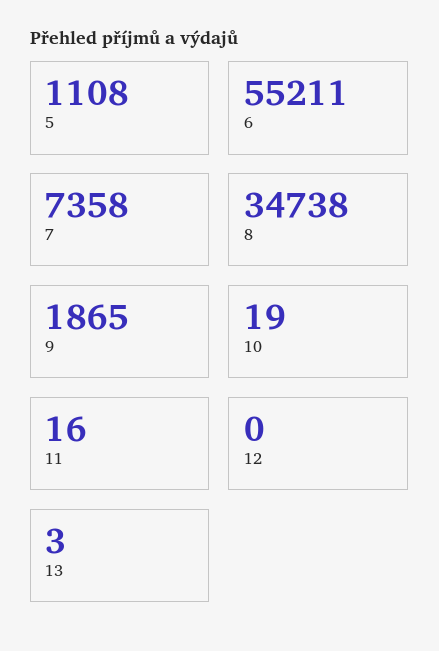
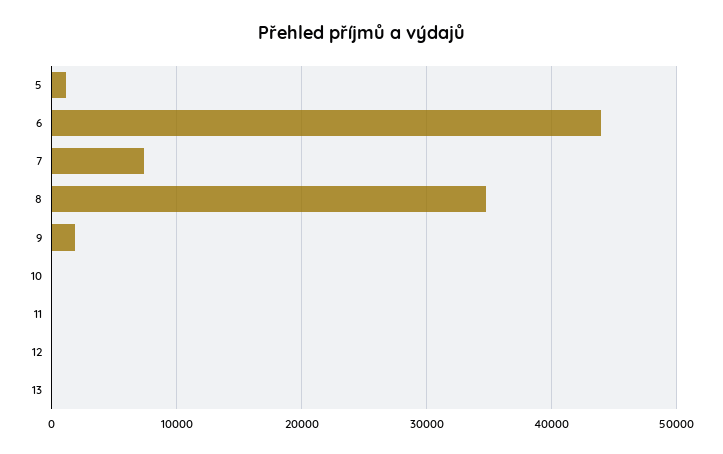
  {
    "5": 1108,
-   "6": 55211,
+   "6": 44000,
    "7": 7358,
    "8": 34738,
    "9": 1865,
    "10": 19,
    "11": 16,
    "12": 0,
    "13": 3
  }

